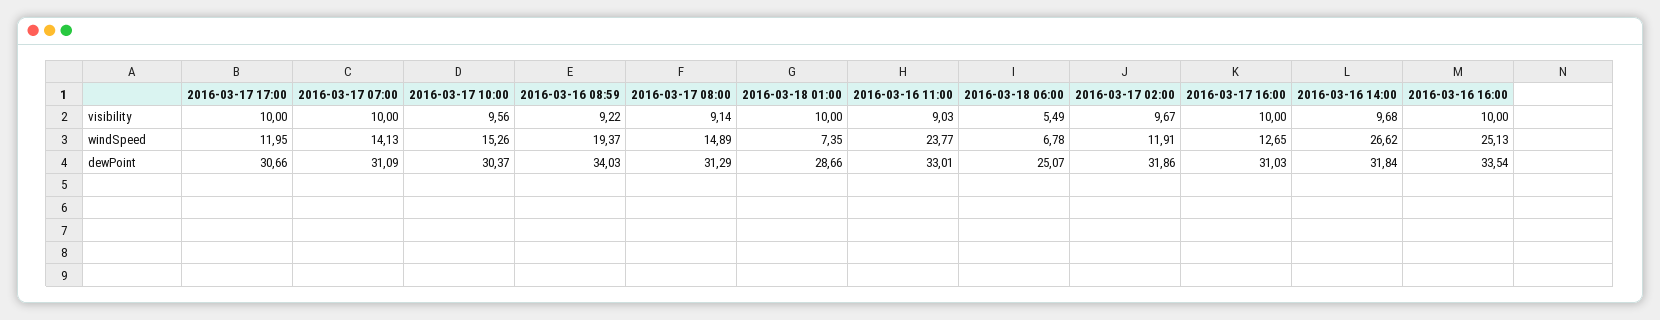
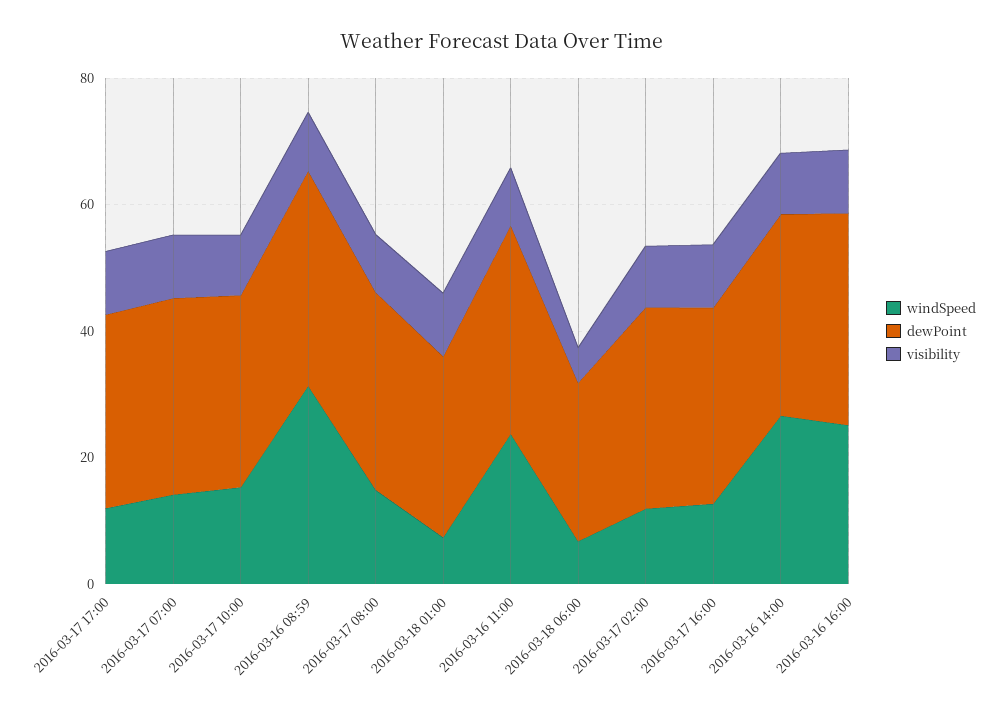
  {
    "visibility": {
      "2016-03-17 17:00": 10,
      "2016-03-17 07:00": 10,
      "2016-03-17 10:00": 9.56,
      "2016-03-16 08:59": 9.22,
      "2016-03-17 08:00": 9.14,
      "2016-03-18 01:00": 10,
      "2016-03-16 11:00": 9.03,
      "2016-03-18 06:00": 5.49,
      "2016-03-17 02:00": 9.67,
      "2016-03-17 16:00": 10,
      "2016-03-16 14:00": 9.68,
      "2016-03-16 16:00": 10
    },
    "windSpeed": {
      "2016-03-17 17:00": 11.95,
      "2016-03-17 07:00": 14.13,
      "2016-03-17 10:00": 15.26,
-     "2016-03-16 08:59": 19.37,
+     "2016-03-16 08:59": 30,
      "2016-03-17 08:00": 14.89,
      "2016-03-18 01:00": 7.35,
      "2016-03-16 11:00": 23.77,
      "2016-03-18 06:00": 6.78,
      "2016-03-17 02:00": 11.91,
      "2016-03-17 16:00": 12.65,
      "2016-03-16 14:00": 26.62,
      "2016-03-16 16:00": 25.13
    },
    "dewPoint": {
      "2016-03-17 17:00": 30.66,
      "2016-03-17 07:00": 31.09,
      "2016-03-17 10:00": 30.37,
      "2016-03-16 08:59": 34.03,
      "2016-03-17 08:00": 31.29,
      "2016-03-18 01:00": 28.66,
      "2016-03-16 11:00": 33.01,
      "2016-03-18 06:00": 25.07,
      "2016-03-17 02:00": 31.86,
      "2016-03-17 16:00": 31.03,
      "2016-03-16 14:00": 31.84,
      "2016-03-16 16:00": 33.54
    }
  }

